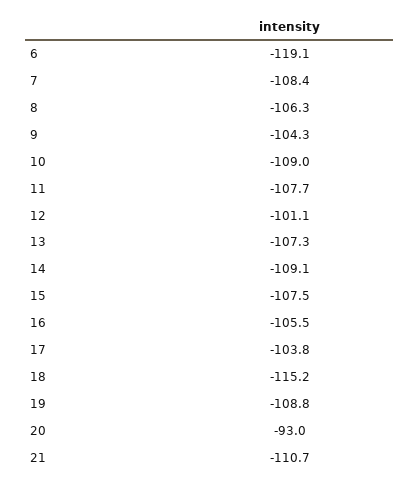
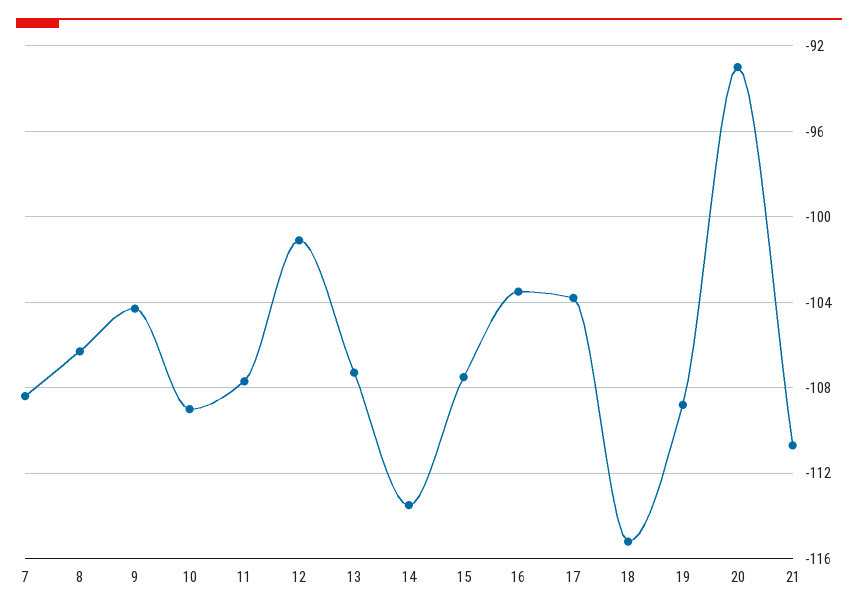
  {
-   "6": -119.1,
    "7": -108.4,
    "8": -106.3,
    "9": -104.3,
    "10": -109,
    "11": -107.7,
    "12": -101.1,
    "13": -107.3,
-   "14": -109.1,
+   "14": -113.5,
    "15": -107.5,
-   "16": -105.5,
+   "16": -103.5,
    "17": -103.8,
    "18": -115.2,
    "19": -108.8,
    "20": -93,
    "21": -110.7
  }

